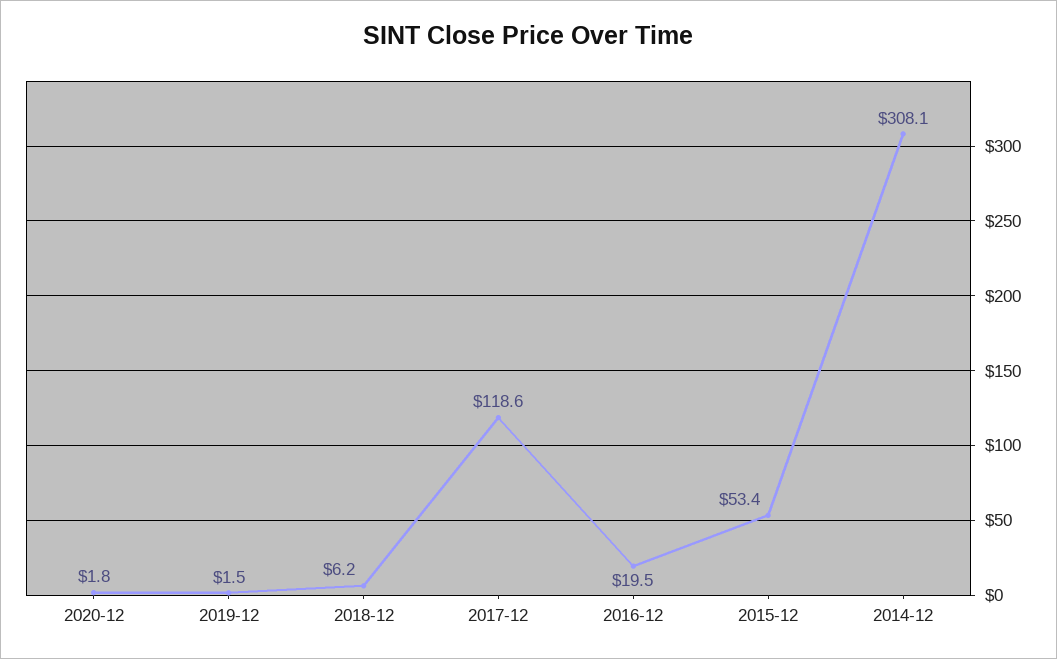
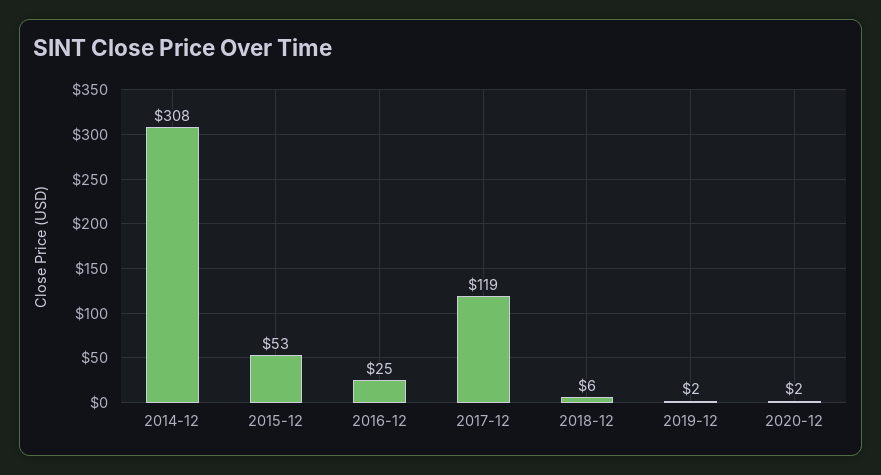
  {
    "2020-12": 1.8,
    "2019-12": 1.5,
    "2018-12": 6.2,
    "2017-12": 118.6,
-   "2016-12": 19.5,
+   "2016-12": 25,
    "2015-12": 53.4,
    "2014-12": 308.1
  }

